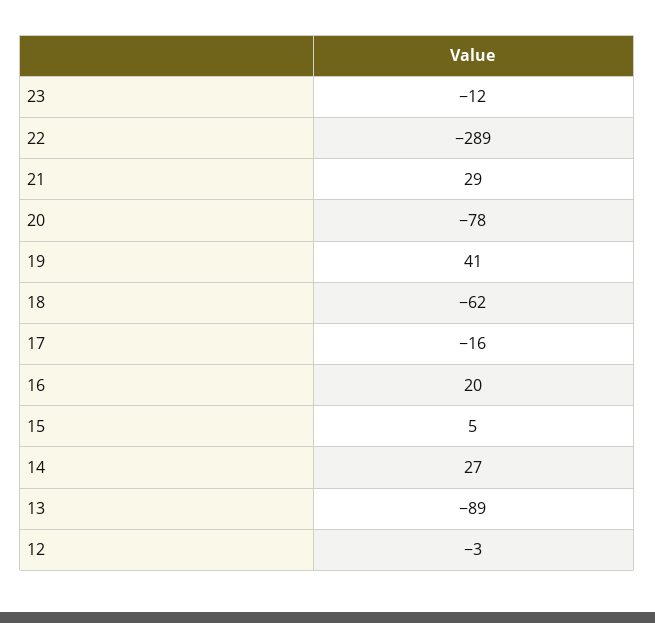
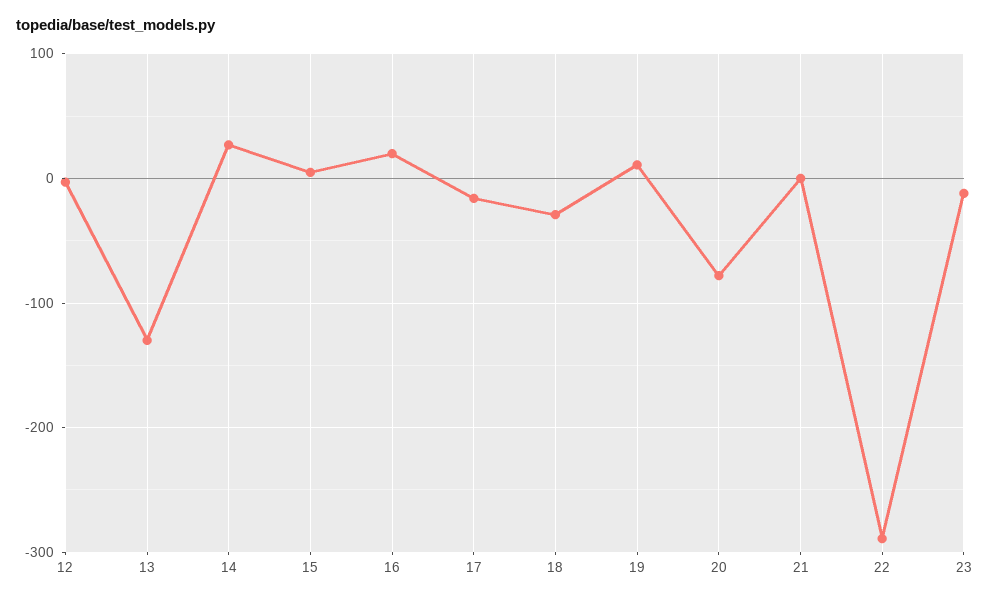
  {
    "23": -12,
    "22": -289,
-   "21": 29,
+   "21": 0,
    "20": -78,
-   "19": 41,
+   "19": 10,
-   "18": -62,
+   "18": -30,
    "17": -16,
    "16": 20,
    "15": 5,
    "14": 27,
-   "13": -89,
+   "13": -130,
    "12": -3
  }

